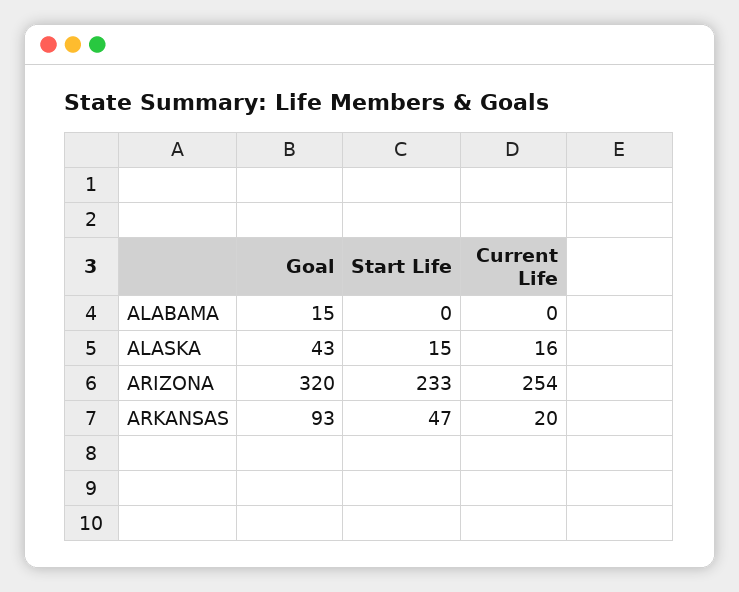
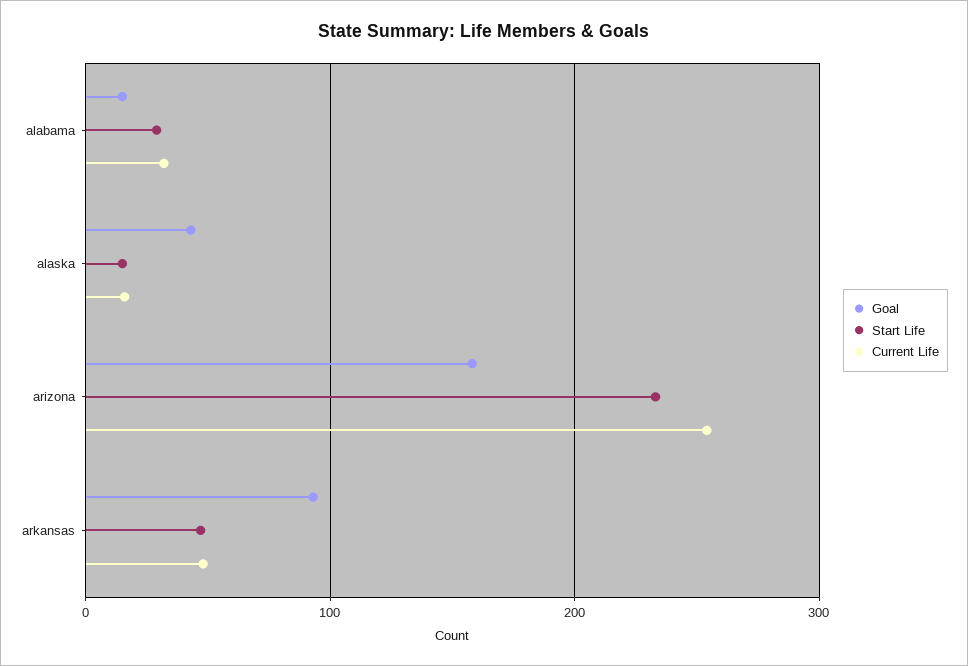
  {
    "Goal": {
      "ALABAMA": 15,
      "ALASKA": 43,
-     "ARIZONA": 320,
+     "ARIZONA": 160,
      "ARKANSAS": 93
    },
    "Start Life": {
-     "ALABAMA": 0,
+     "ALABAMA": 30,
      "ALASKA": 15,
      "ARIZONA": 233,
      "ARKANSAS": 47
    },
    "Current Life": {
-     "ALABAMA": 0,
+     "ALABAMA": 30,
      "ALASKA": 16,
      "ARIZONA": 254,
-     "ARKANSAS": 20
+     "ARKANSAS": 50
    }
  }

